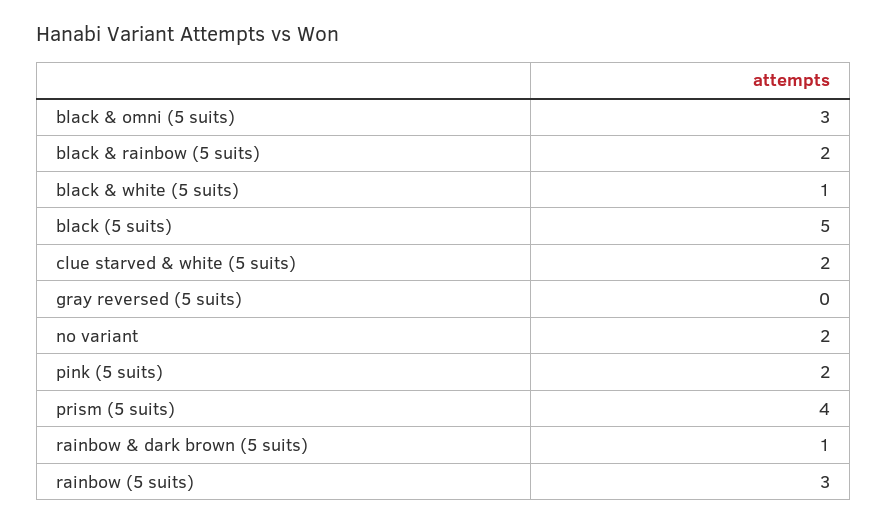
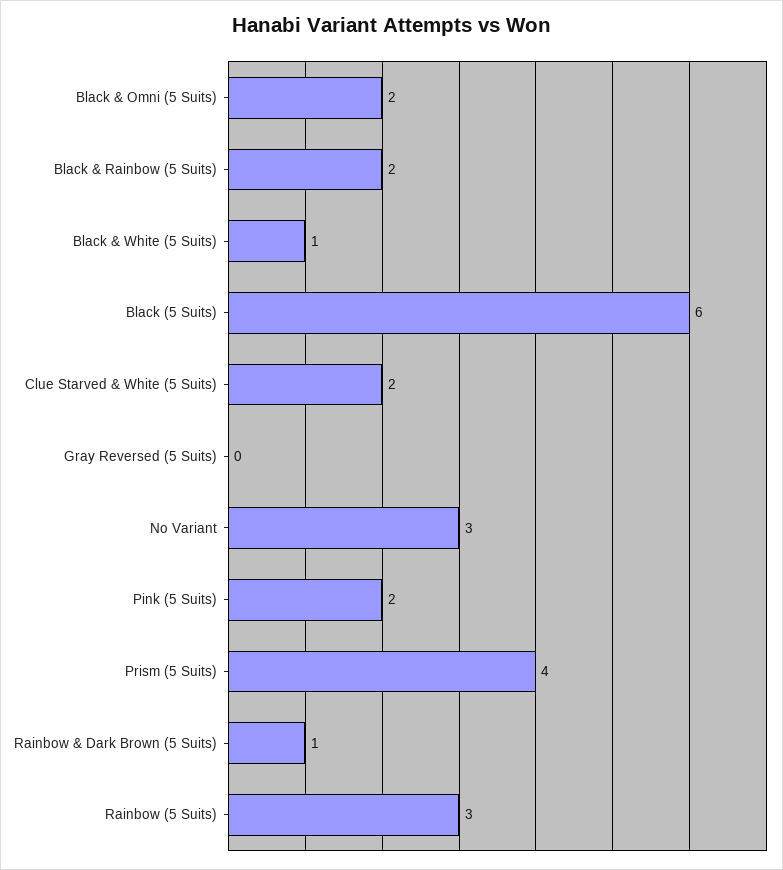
  {
-   "black & omni (5 suits)": 3,
+   "black & omni (5 suits)": 2,
    "black & rainbow (5 suits)": 2,
    "black & white (5 suits)": 1,
-   "black (5 suits)": 5,
+   "black (5 suits)": 6,
    "clue starved & white (5 suits)": 2,
    "gray reversed (5 suits)": 0,
-   "no variant": 2,
+   "no variant": 3,
    "pink (5 suits)": 2,
    "prism (5 suits)": 4,
    "rainbow & dark brown (5 suits)": 1,
    "rainbow (5 suits)": 3
  }

